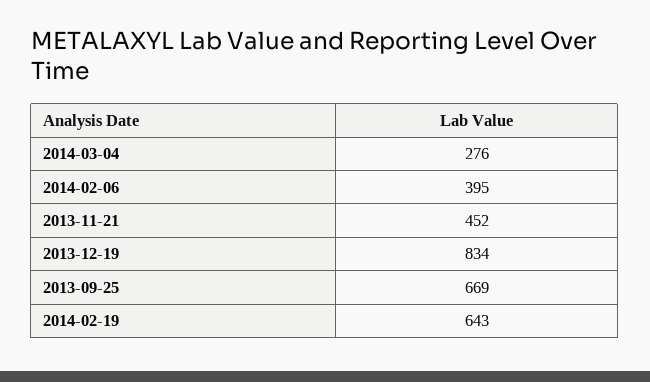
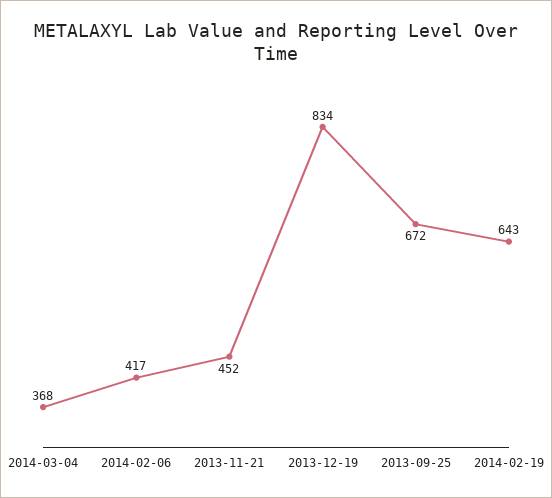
  {
-   "2014-03-04": 276,
+   "2014-03-04": 368,
-   "2014-02-06": 395,
+   "2014-02-06": 417,
    "2013-11-21": 452,
    "2013-12-19": 834,
-   "2013-09-25": 669,
+   "2013-09-25": 672,
    "2014-02-19": 643
  }

